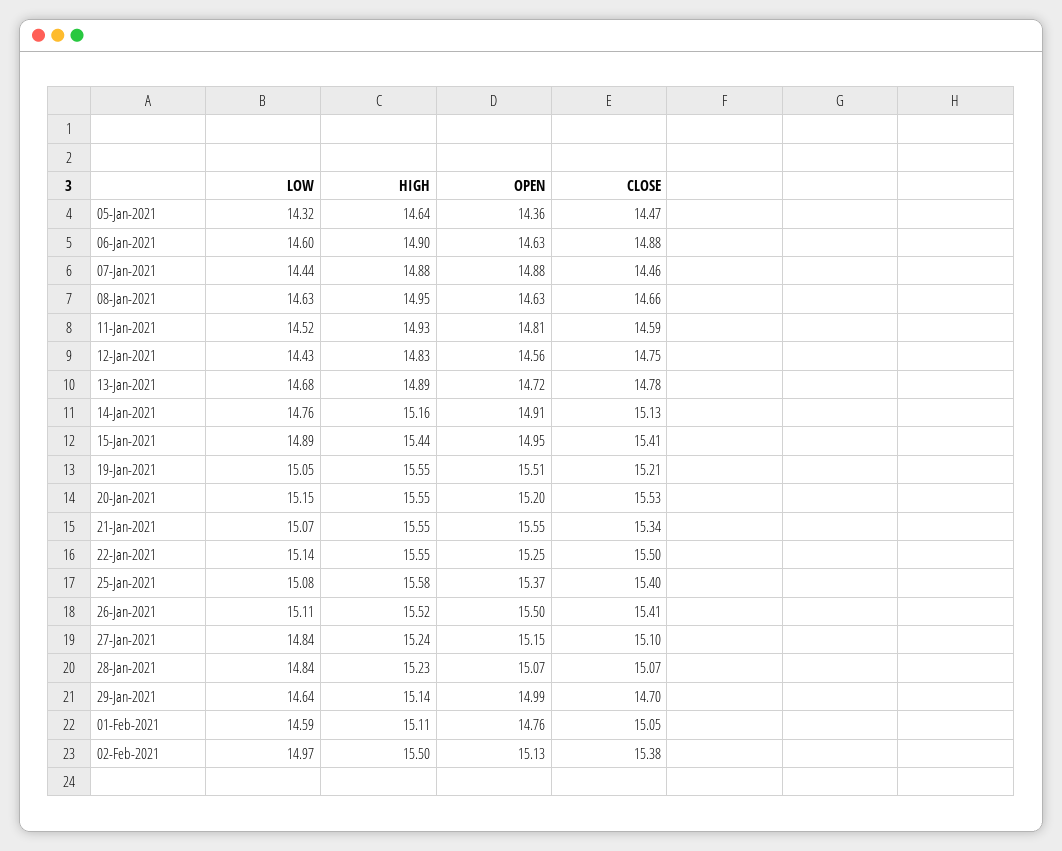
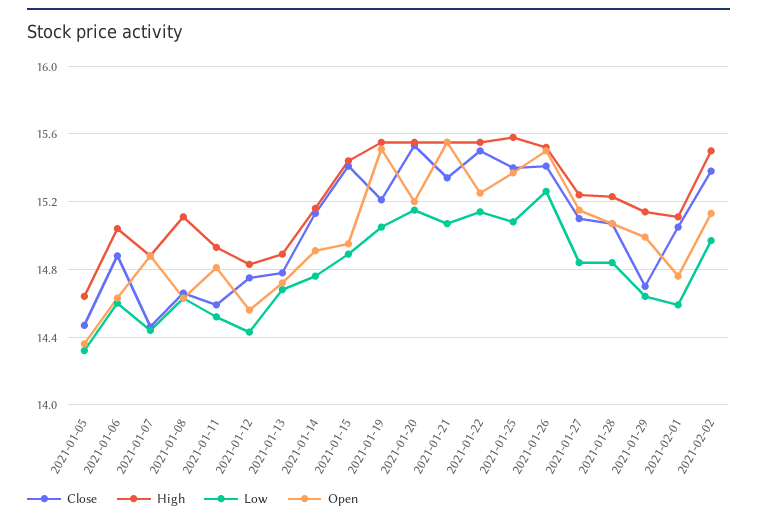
  {
    "LOW": {
      "05-Jan-2021": 14.32,
      "06-Jan-2021": 14.6,
      "07-Jan-2021": 14.44,
      "08-Jan-2021": 14.63,
      "11-Jan-2021": 14.52,
      "12-Jan-2021": 14.43,
      "13-Jan-2021": 14.68,
      "14-Jan-2021": 14.76,
      "15-Jan-2021": 14.89,
      "19-Jan-2021": 15.05,
      "20-Jan-2021": 15.15,
      "21-Jan-2021": 15.07,
      "22-Jan-2021": 15.14,
      "25-Jan-2021": 15.08,
-     "26-Jan-2021": 15.11,
+     "26-Jan-2021": 15.25,
      "27-Jan-2021": 14.84,
      "28-Jan-2021": 14.84,
      "29-Jan-2021": 14.64,
      "01-Feb-2021": 14.59,
      "02-Feb-2021": 14.97
    },
    "HIGH": {
      "05-Jan-2021": 14.64,
-     "06-Jan-2021": 14.9,
+     "06-Jan-2021": 15.05,
      "07-Jan-2021": 14.88,
-     "08-Jan-2021": 14.95,
+     "08-Jan-2021": 15.1,
      "11-Jan-2021": 14.93,
      "12-Jan-2021": 14.83,
      "13-Jan-2021": 14.89,
      "14-Jan-2021": 15.16,
      "15-Jan-2021": 15.44,
      "19-Jan-2021": 15.55,
      "20-Jan-2021": 15.55,
      "21-Jan-2021": 15.55,
      "22-Jan-2021": 15.55,
      "25-Jan-2021": 15.58,
      "26-Jan-2021": 15.52,
      "27-Jan-2021": 15.24,
      "28-Jan-2021": 15.23,
      "29-Jan-2021": 15.14,
      "01-Feb-2021": 15.11,
      "02-Feb-2021": 15.5
    },
    "OPEN": {
      "05-Jan-2021": 14.36,
      "06-Jan-2021": 14.63,
      "07-Jan-2021": 14.88,
      "08-Jan-2021": 14.63,
      "11-Jan-2021": 14.81,
      "12-Jan-2021": 14.56,
      "13-Jan-2021": 14.72,
      "14-Jan-2021": 14.91,
      "15-Jan-2021": 14.95,
      "19-Jan-2021": 15.51,
      "20-Jan-2021": 15.2,
      "21-Jan-2021": 15.55,
      "22-Jan-2021": 15.25,
      "25-Jan-2021": 15.37,
      "26-Jan-2021": 15.5,
      "27-Jan-2021": 15.15,
      "28-Jan-2021": 15.07,
      "29-Jan-2021": 14.99,
      "01-Feb-2021": 14.76,
      "02-Feb-2021": 15.13
    },
    "CLOSE": {
      "05-Jan-2021": 14.47,
      "06-Jan-2021": 14.88,
      "07-Jan-2021": 14.46,
      "08-Jan-2021": 14.66,
      "11-Jan-2021": 14.59,
      "12-Jan-2021": 14.75,
      "13-Jan-2021": 14.78,
      "14-Jan-2021": 15.13,
      "15-Jan-2021": 15.41,
      "19-Jan-2021": 15.21,
      "20-Jan-2021": 15.53,
      "21-Jan-2021": 15.34,
      "22-Jan-2021": 15.5,
      "25-Jan-2021": 15.4,
      "26-Jan-2021": 15.41,
      "27-Jan-2021": 15.1,
      "28-Jan-2021": 15.07,
      "29-Jan-2021": 14.7,
      "01-Feb-2021": 15.05,
      "02-Feb-2021": 15.38
    }
  }

